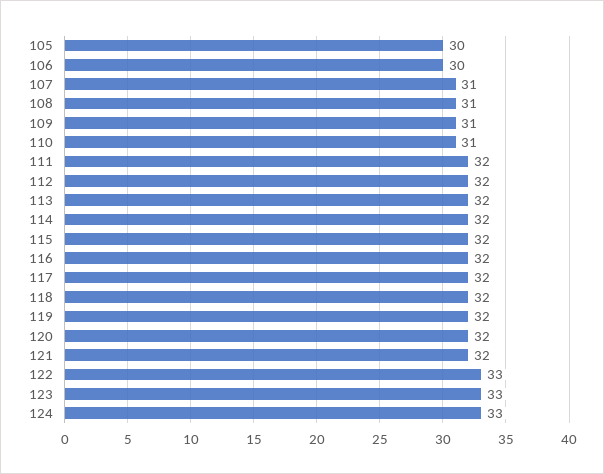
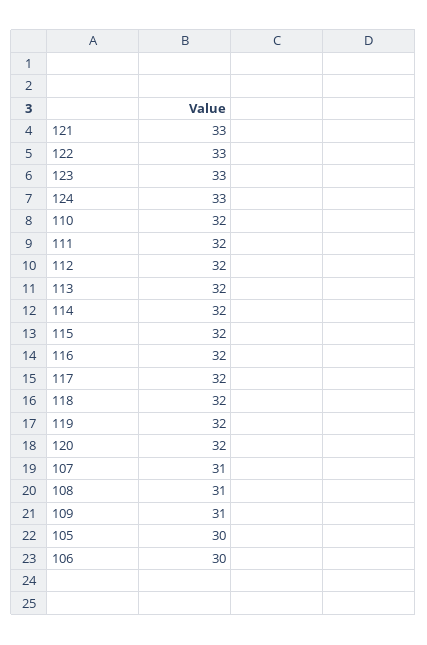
  {
    "105": 30,
    "106": 30,
    "107": 31,
    "108": 31,
    "109": 31,
-   "110": 31,
+   "110": 32,
    "111": 32,
    "112": 32,
    "113": 32,
    "114": 32,
    "115": 32,
    "116": 32,
    "117": 32,
    "118": 32,
    "119": 32,
    "120": 32,
-   "121": 32,
+   "121": 33,
    "122": 33,
    "123": 33,
    "124": 33
  }

